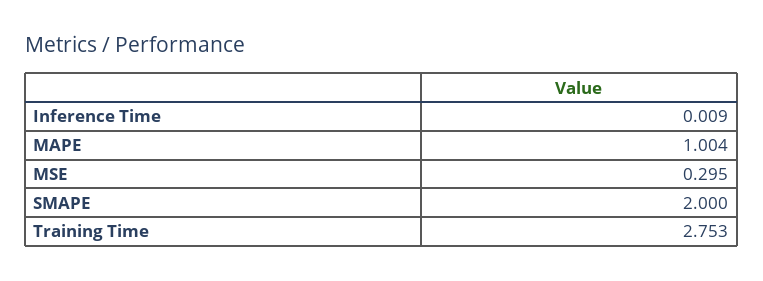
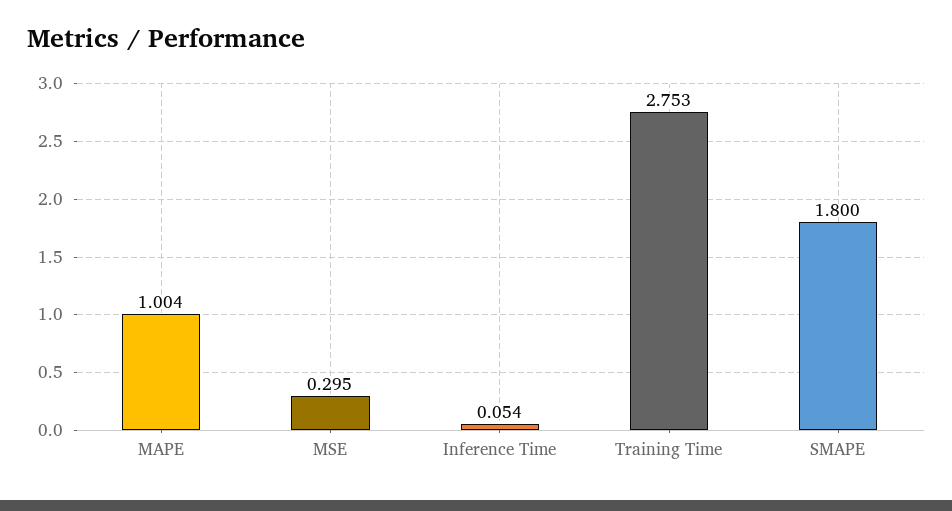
  {
-   "Inference Time": 0.009,
+   "Inference Time": 0.054,
    "MAPE": 1.004,
    "MSE": 0.295,
-   "SMAPE": 2,
+   "SMAPE": 1.8,
    "Training Time": 2.753
  }

